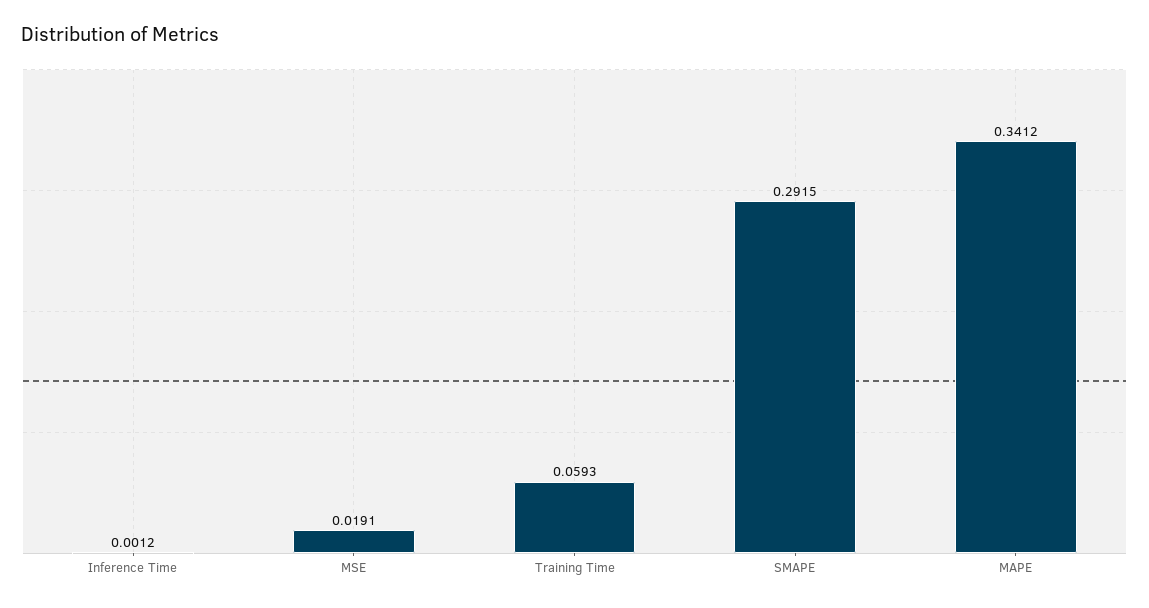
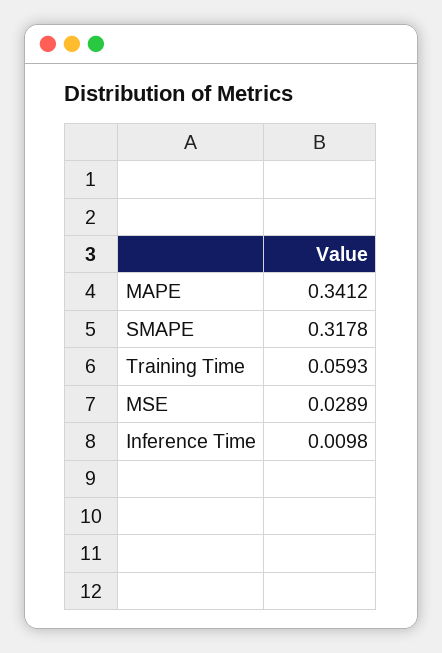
  {
-   "Inference Time": 0.0012,
+   "Inference Time": 0.0098,
-   "MSE": 0.0191,
+   "MSE": 0.0289,
    "Training Time": 0.0593,
-   "SMAPE": 0.2915,
+   "SMAPE": 0.3178,
    "MAPE": 0.3412
  }

